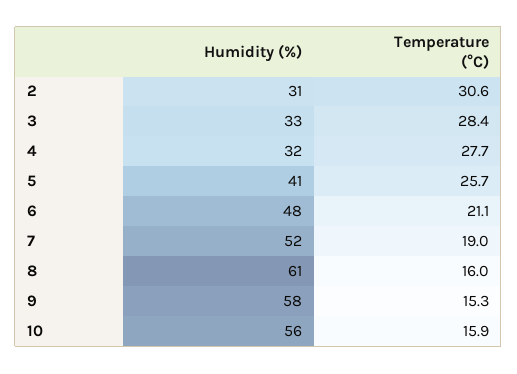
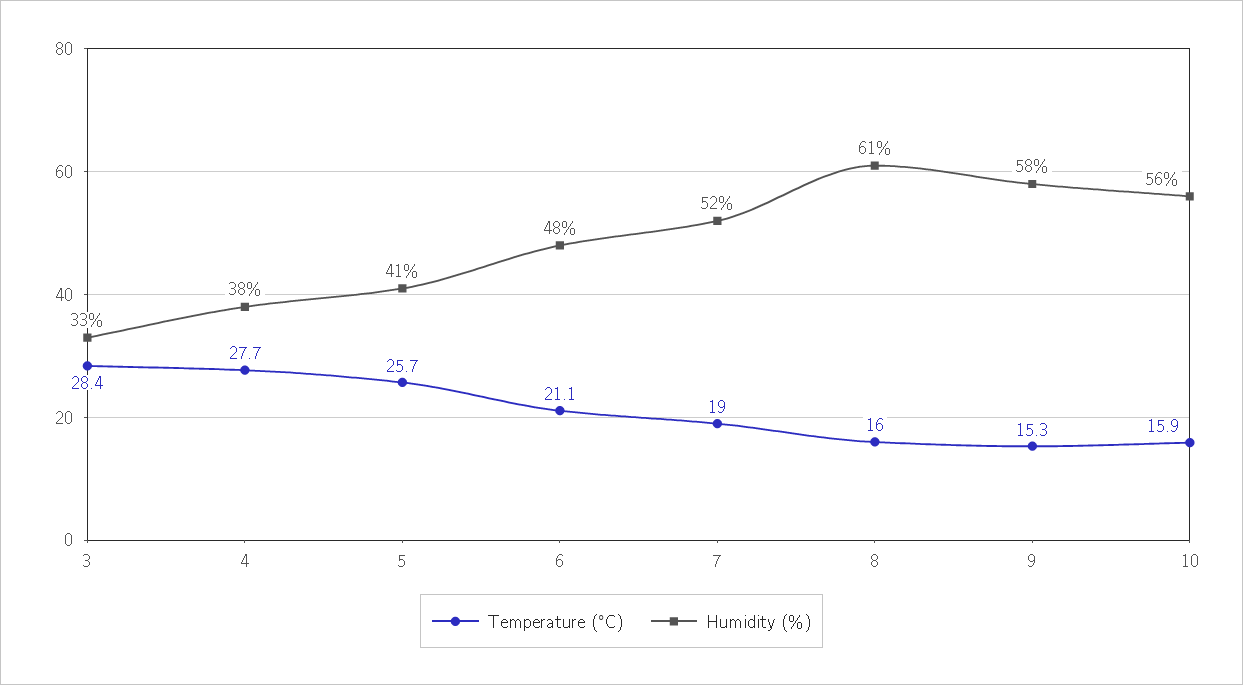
  {
    "Humidity (%)": {
-     "2": 31,
      "3": 33,
-     "4": 32,
+     "4": 38,
      "5": 41,
      "6": 48,
      "7": 52,
      "8": 61,
      "9": 58,
      "10": 56
    },
    "Temperature (°C)": {
-     "2": 30.6,
      "3": 28.4,
      "4": 27.7,
      "5": 25.7,
      "6": 21.1,
      "7": 19,
      "8": 16,
      "9": 15.3,
      "10": 15.9
    }
  }

